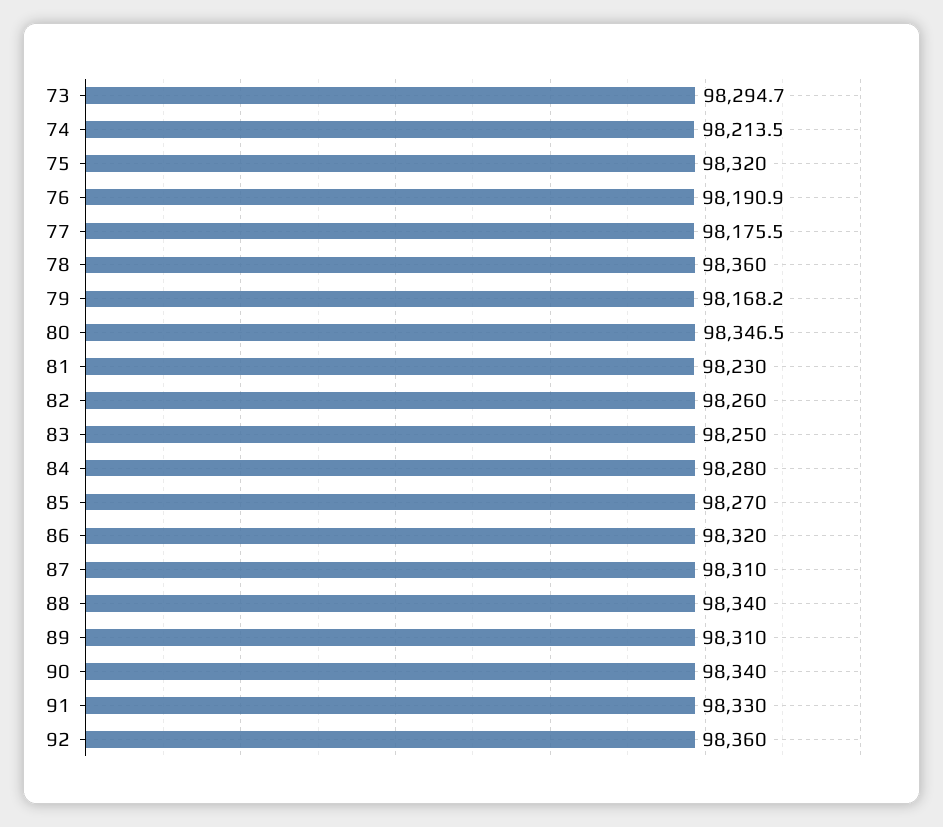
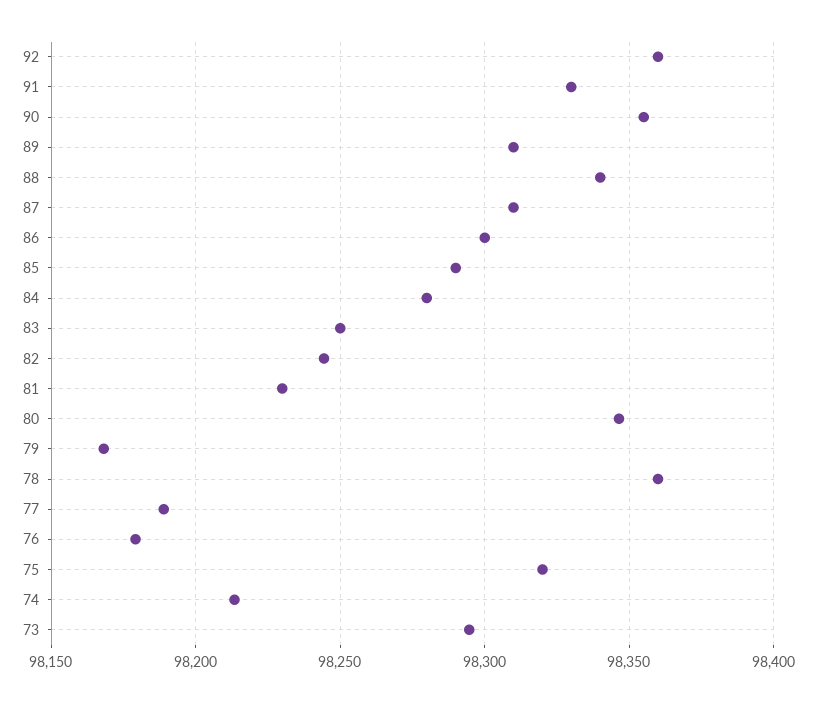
  {
    "73": 98294.7,
    "74": 98213.5,
    "75": 98320,
-   "76": 98190.9,
+   "76": 98180,
-   "77": 98175.5,
+   "77": 98190,
    "78": 98360,
    "79": 98168.2,
    "80": 98346.5,
    "81": 98230,
-   "82": 98260,
+   "82": 98245,
    "83": 98250,
    "84": 98280,
-   "85": 98270,
+   "85": 98290,
-   "86": 98320,
+   "86": 98300,
    "87": 98310,
    "88": 98340,
    "89": 98310,
-   "90": 98340,
+   "90": 98355,
    "91": 98330,
    "92": 98360
  }

